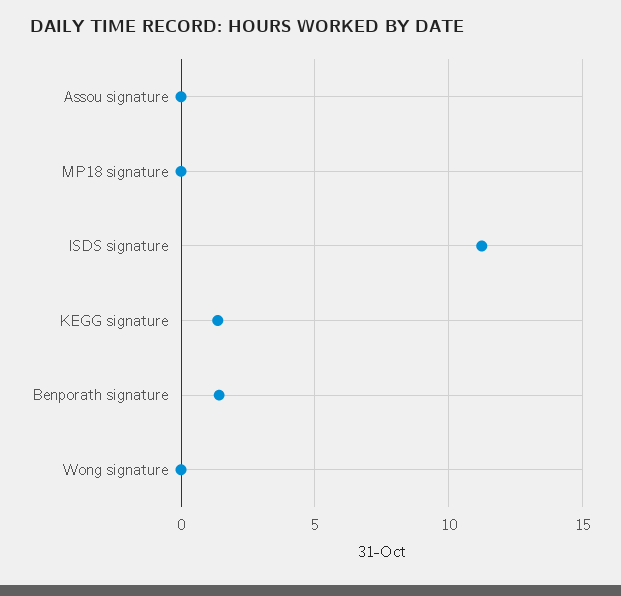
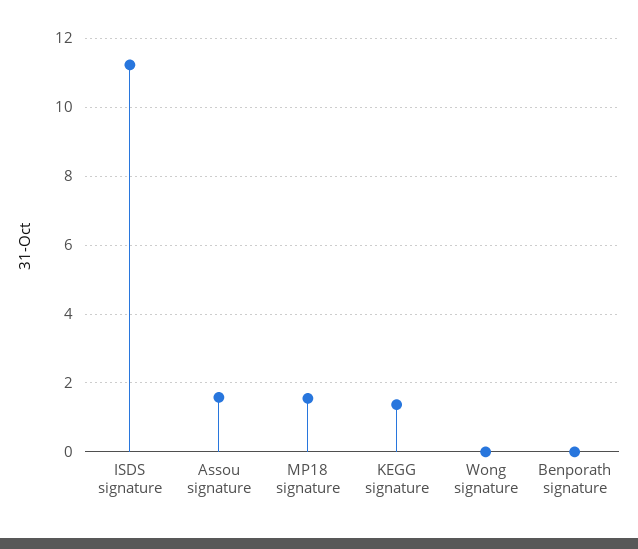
  {
-   "Assou signature": 0,
+   "Assou signature": 1.6,
-   "MP18 signature": 0,
+   "MP18 signature": 1.6,
    "ISDS signature": 11.2,
    "KEGG signature": 1.4,
-   "Benporath signature": 1.5,
+   "Benporath signature": 0,
    "Wong signature": 0
  }

